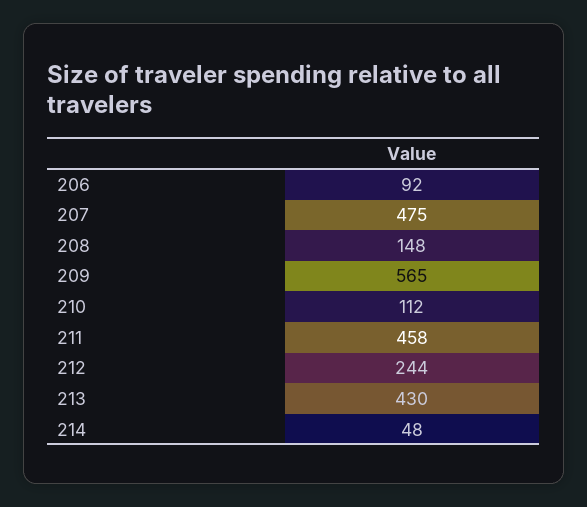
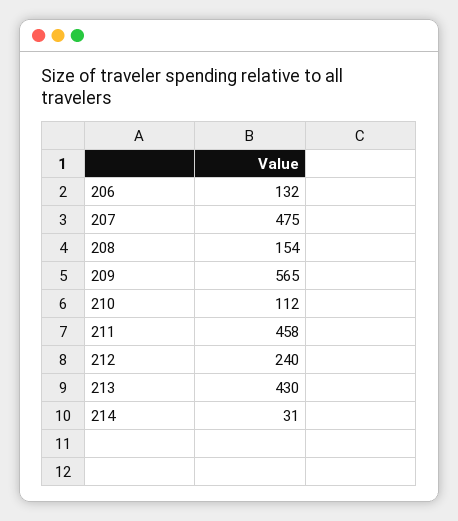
  {
-   "206": 92,
+   "206": 132,
    "207": 475,
-   "208": 148,
+   "208": 154,
    "209": 565,
    "210": 112,
    "211": 458,
-   "212": 244,
+   "212": 240,
    "213": 430,
-   "214": 48
+   "214": 31
  }

